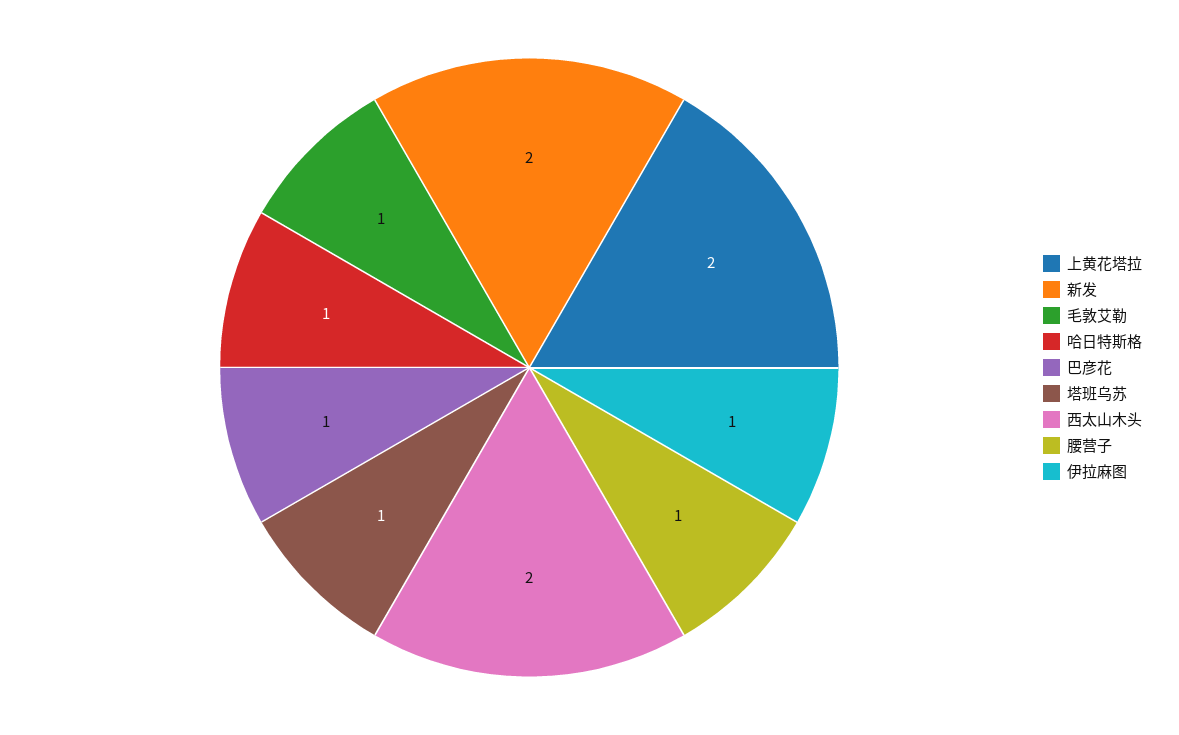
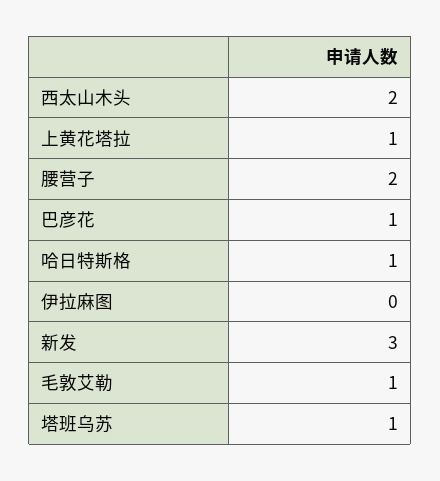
  {
-   "上黄花塔拉": 2,
+   "上黄花塔拉": 1,
-   "新发": 2,
+   "新发": 3,
    "毛敦艾勒": 1,
    "哈日特斯格": 1,
    "巴彦花": 1,
    "塔班乌苏": 1,
    "西太山木头": 2,
-   "腰营子": 1,
+   "腰营子": 2,
-   "伊拉麻图": 1
+   "伊拉麻图": 0
  }

